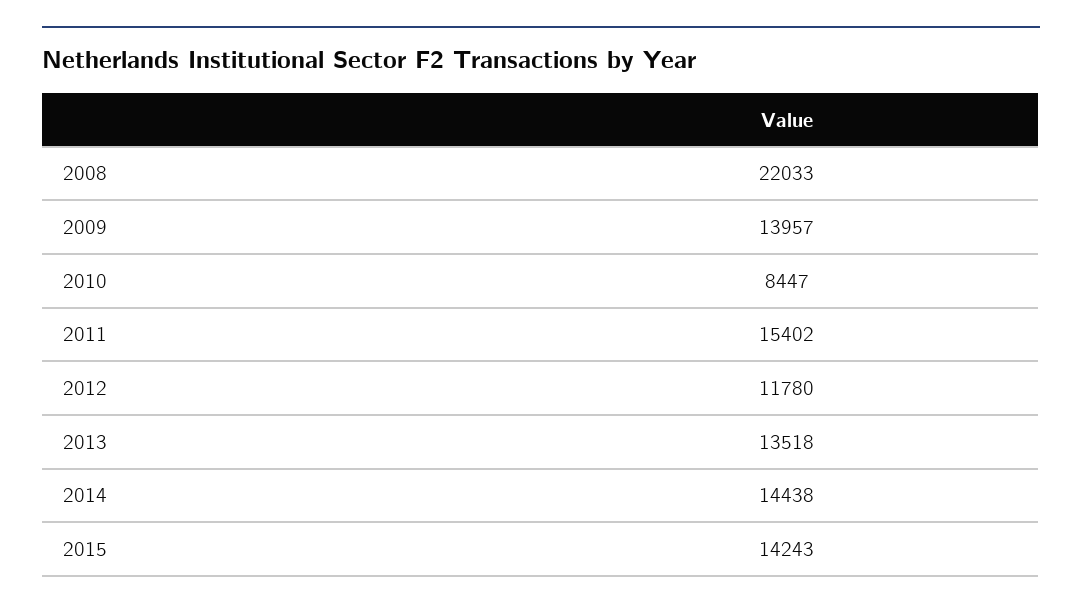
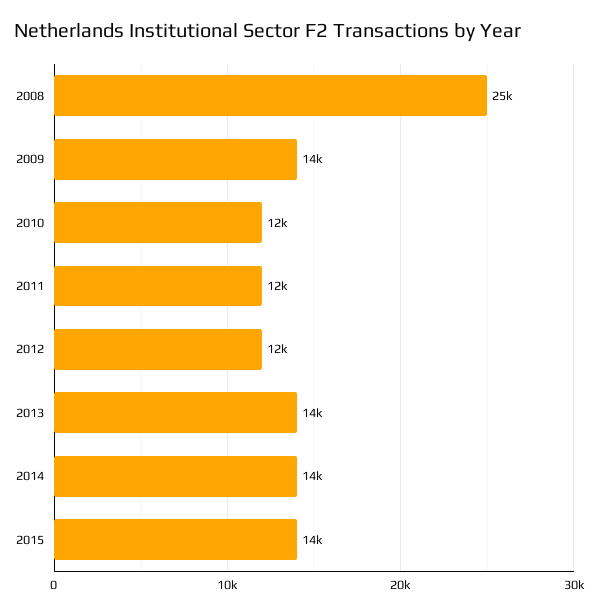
  {
-   "2008": 22033,
+   "2008": 25000,
    "2009": 13957,
-   "2010": 8447,
+   "2010": 12000,
-   "2011": 15402,
+   "2011": 12000,
    "2012": 11780,
    "2013": 13518,
    "2014": 14438,
    "2015": 14243
  }

